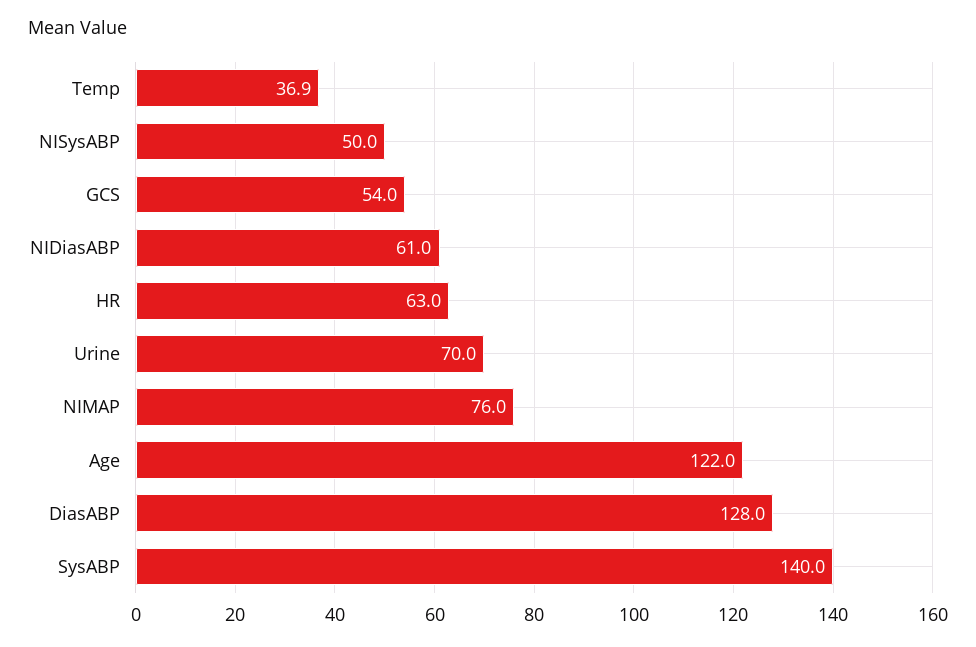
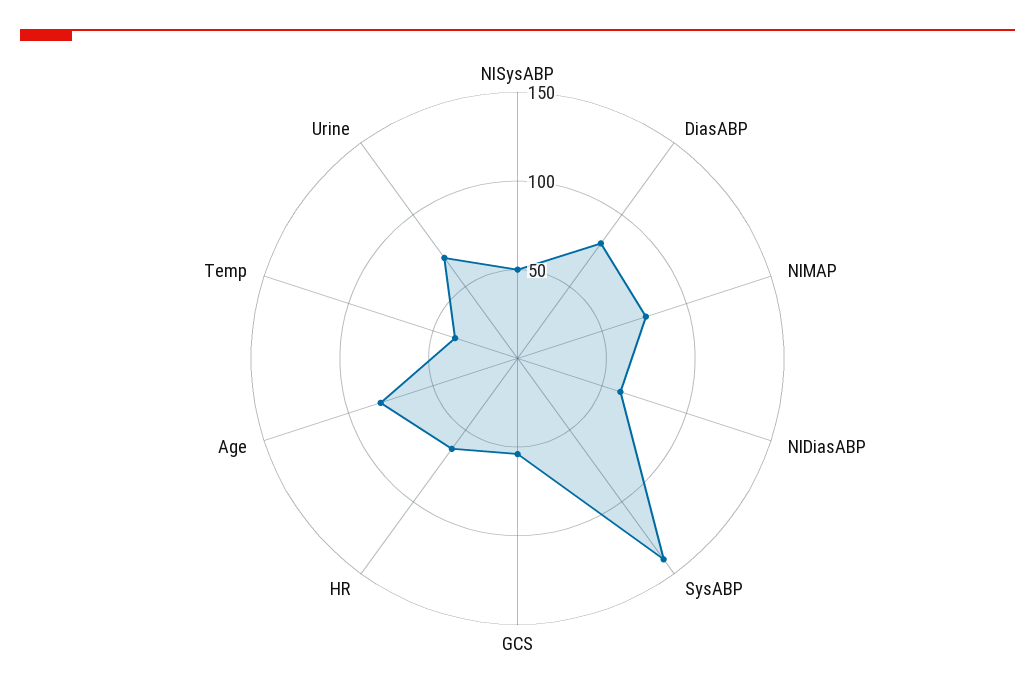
  {
    "Temp": 36.9,
    "NISysABP": 50,
    "GCS": 54,
    "NIDiasABP": 61,
    "HR": 63,
    "Urine": 70,
    "NIMAP": 76,
-   "Age": 122,
+   "Age": 80,
-   "DiasABP": 128,
+   "DiasABP": 80,
    "SysABP": 140
  }

